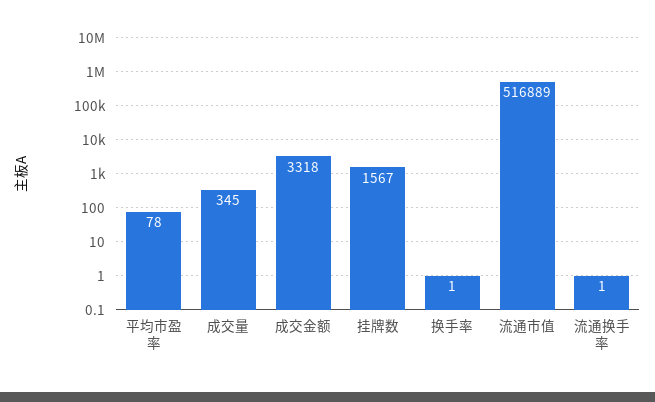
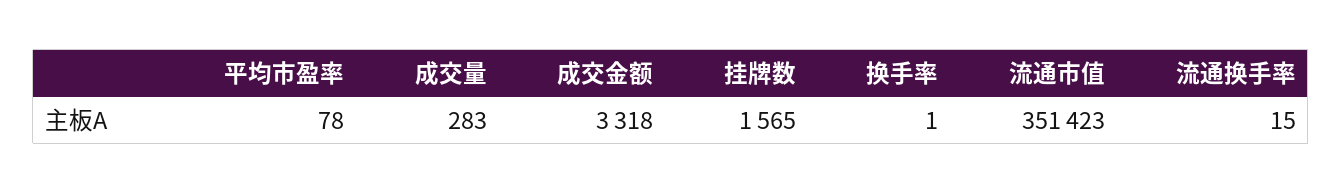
  {
    "平均市盈率": 78,
-   "成交量": 345,
+   "成交量": 283,
    "成交金额": 3318,
-   "挂牌数": 1567,
+   "挂牌数": 1565,
    "换手率": 1,
-   "流通市值": 516889,
+   "流通市值": 351423,
-   "流通换手率": 1
+   "流通换手率": 15
  }

